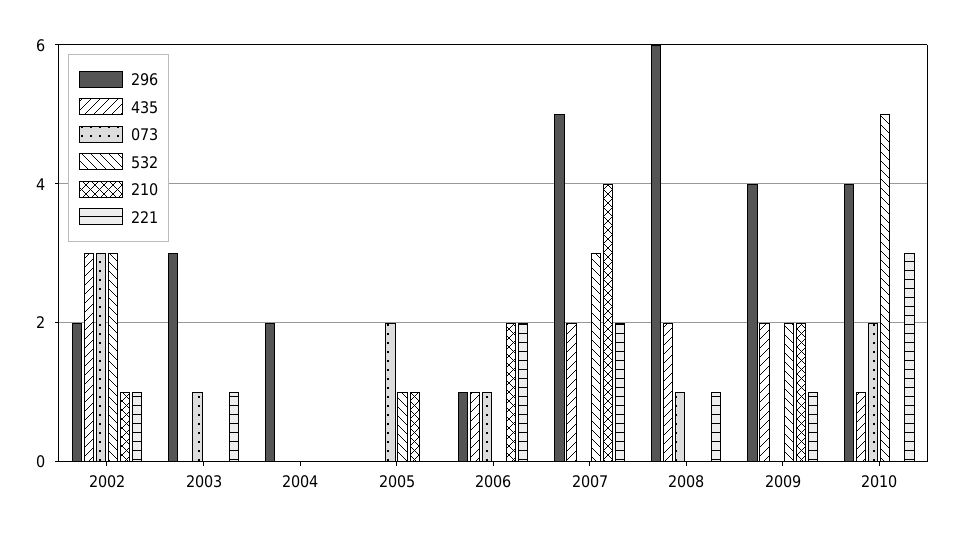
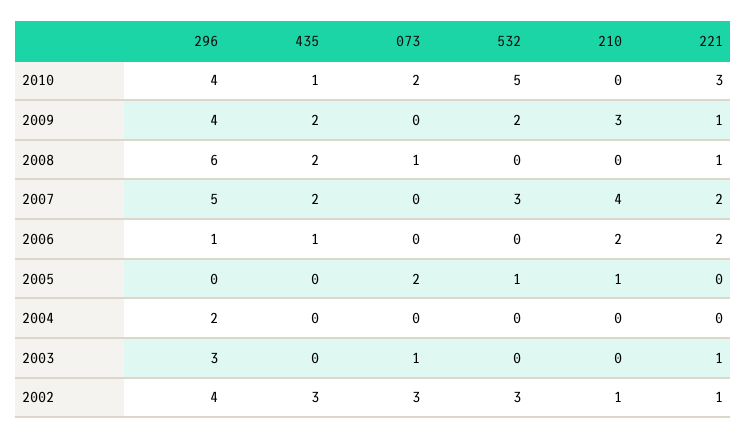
  {
    "296": {
-     "2002": 2,
+     "2002": 4,
      "2003": 3,
      "2004": 2,
      "2005": 0,
      "2006": 1,
      "2007": 5,
      "2008": 6,
      "2009": 4,
      "2010": 4
    },
    "435": {
      "2002": 3,
      "2003": 0,
      "2004": 0,
      "2005": 0,
      "2006": 1,
      "2007": 2,
      "2008": 2,
      "2009": 2,
      "2010": 1
    },
    "073": {
      "2002": 3,
      "2003": 1,
      "2004": 0,
      "2005": 2,
-     "2006": 1,
+     "2006": 0,
      "2007": 0,
      "2008": 1,
      "2009": 0,
      "2010": 2
    },
    "532": {
      "2002": 3,
      "2003": 0,
      "2004": 0,
      "2005": 1,
      "2006": 0,
      "2007": 3,
      "2008": 0,
      "2009": 2,
      "2010": 5
    },
    "210": {
      "2002": 1,
      "2003": 0,
      "2004": 0,
      "2005": 1,
      "2006": 2,
      "2007": 4,
      "2008": 0,
-     "2009": 2,
+     "2009": 3,
      "2010": 0
    },
    "221": {
      "2002": 1,
      "2003": 1,
      "2004": 0,
      "2005": 0,
      "2006": 2,
      "2007": 2,
      "2008": 1,
      "2009": 1,
      "2010": 3
    }
  }

